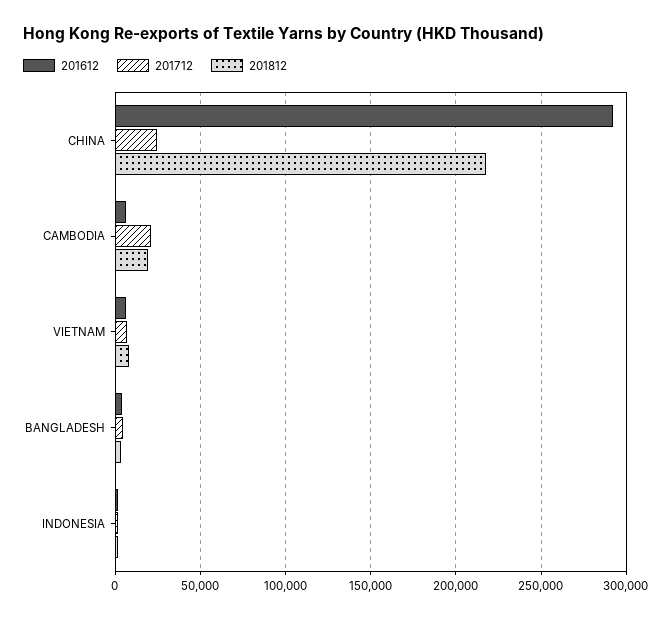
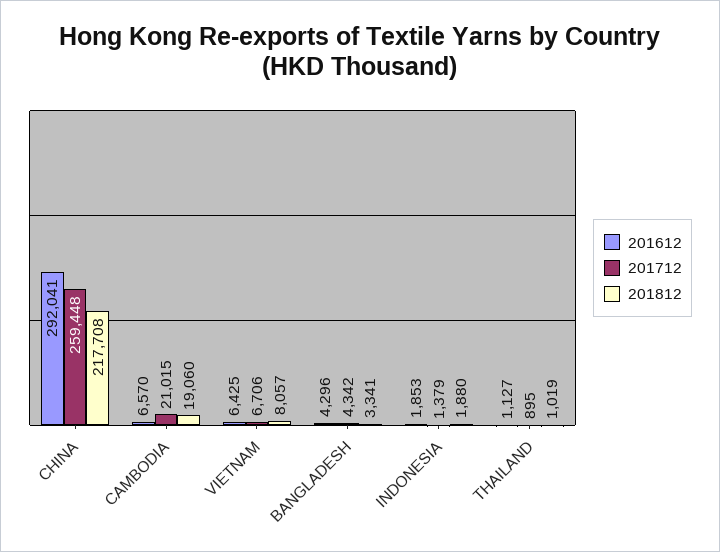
  {
    "201612": {
      "CHINA": 292041,
      "CAMBODIA": 6570,
      "VIETNAM": 6425,
      "BANGLADESH": 4296,
-     "INDONESIA": 1853
+     "INDONESIA": 1853,
+     "THAILAND": 1127
    },
    "201712": {
-     "CHINA": 25000,
+     "CHINA": 259448,
      "CAMBODIA": 21015,
      "VIETNAM": 6706,
      "BANGLADESH": 4342,
-     "INDONESIA": 1379
+     "INDONESIA": 1379,
+     "THAILAND": 895
    },
    "201812": {
      "CHINA": 217708,
      "CAMBODIA": 19060,
      "VIETNAM": 8057,
      "BANGLADESH": 3341,
-     "INDONESIA": 1880
+     "INDONESIA": 1880,
+     "THAILAND": 1019
    }
  }

